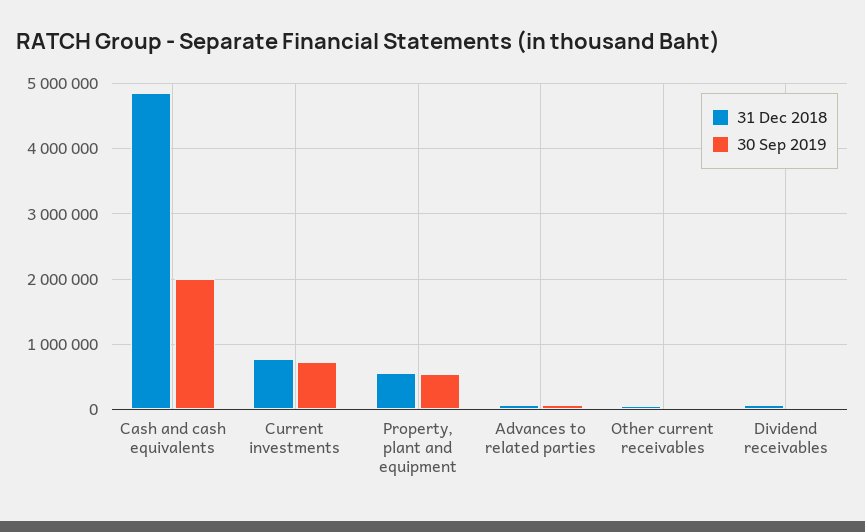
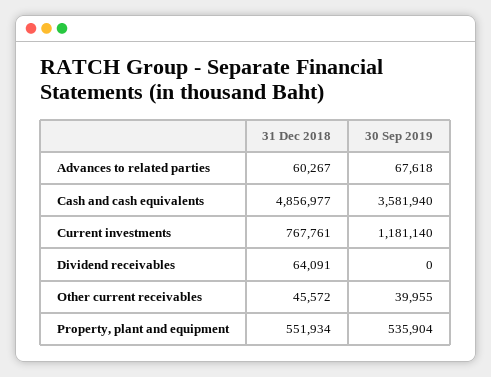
  {
    "31 Dec 2018": {
      "Cash and cash equivalents": 4856977,
      "Current investments": 767761,
      "Property, plant and equipment": 551934,
      "Advances to related parties": 60267,
      "Other current receivables": 45572,
      "Dividend receivables": 64091
    },
    "30 Sep 2019": {
-     "Cash and cash equivalents": 2000000,
+     "Cash and cash equivalents": 3581940,
-     "Current investments": 700000,
+     "Current investments": 1181140,
      "Property, plant and equipment": 535904,
      "Advances to related parties": 67618,
      "Other current receivables": 39955,
      "Dividend receivables": 0
    }
  }

